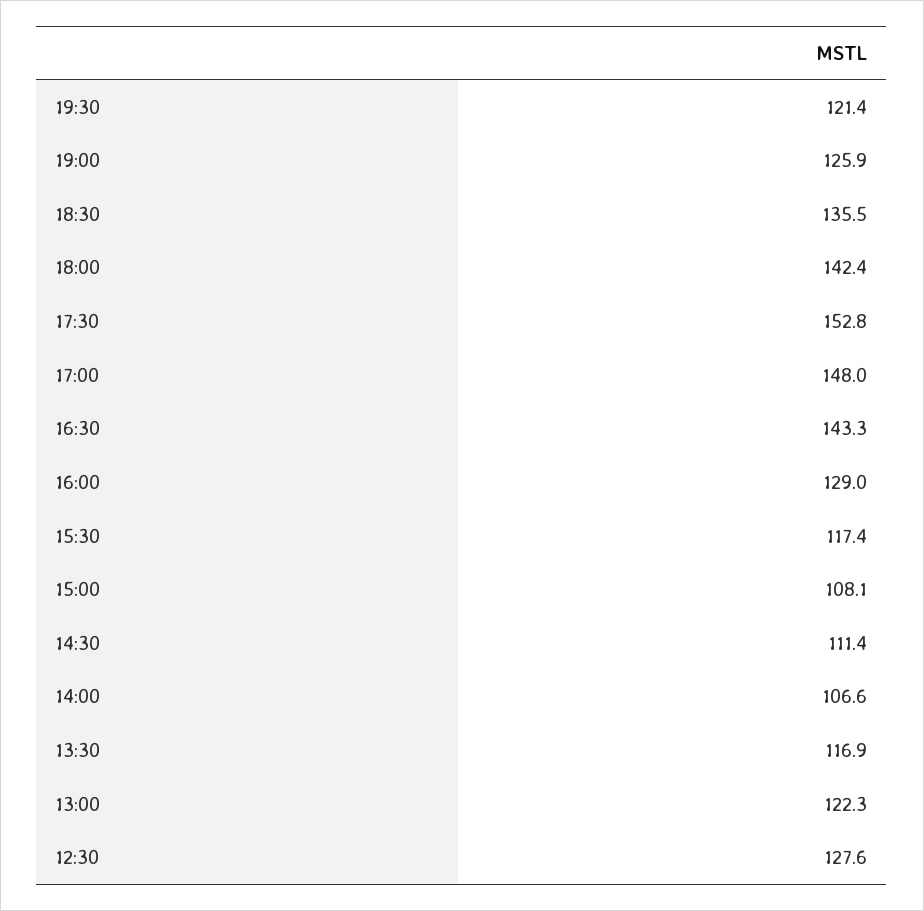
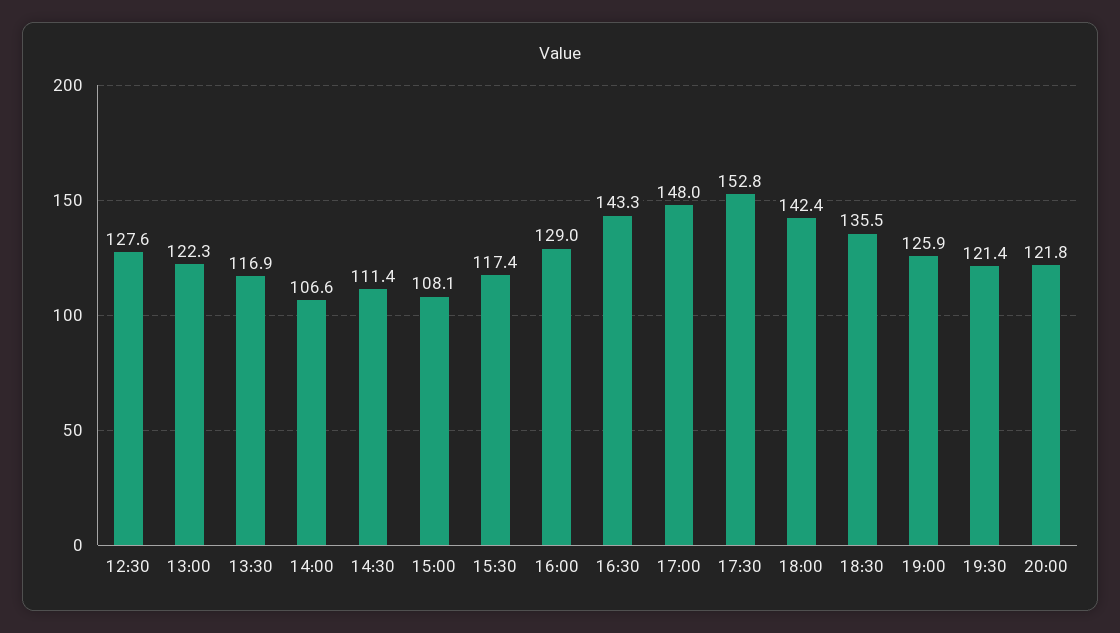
  {
    "19:30": 121.4,
    "19:00": 125.9,
    "18:30": 135.5,
    "18:00": 142.4,
    "17:30": 152.8,
    "17:00": 148,
    "16:30": 143.3,
    "16:00": 129,
    "15:30": 117.4,
    "15:00": 108.1,
    "14:30": 111.4,
    "14:00": 106.6,
    "13:30": 116.9,
    "13:00": 122.3,
-   "12:30": 127.6
+   "12:30": 127.6,
+   "20:00": 121.8
  }

